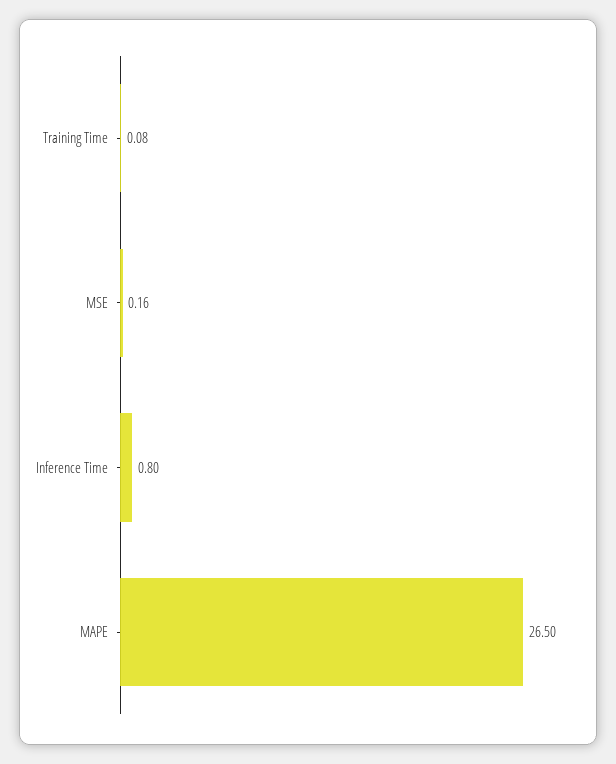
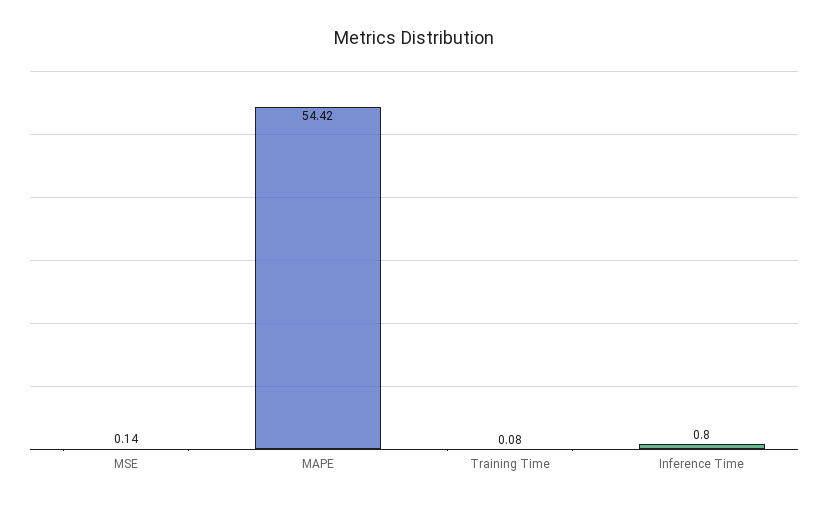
  {
    "Training Time": 0.08,
-   "MSE": 0.16,
+   "MSE": 0.14,
    "Inference Time": 0.8,
-   "MAPE": 26.5
+   "MAPE": 54.42
  }

